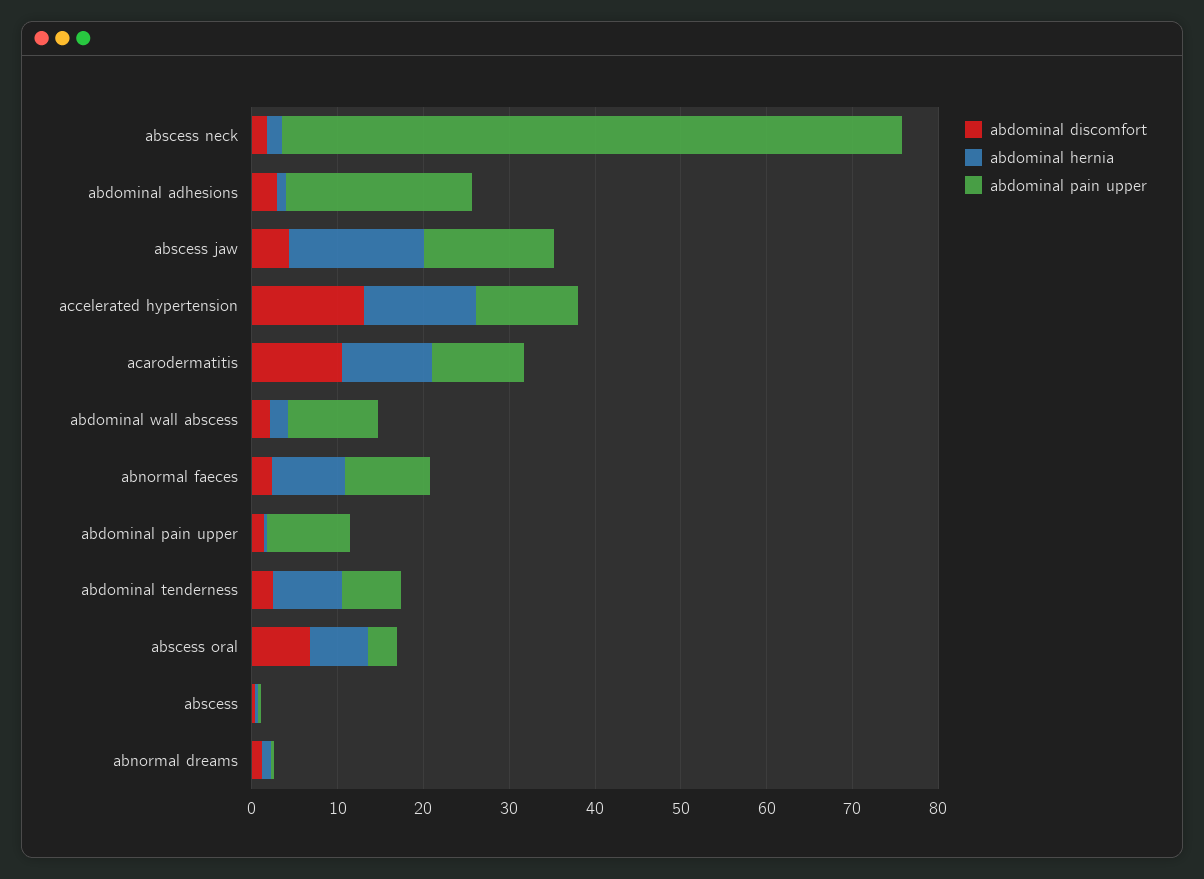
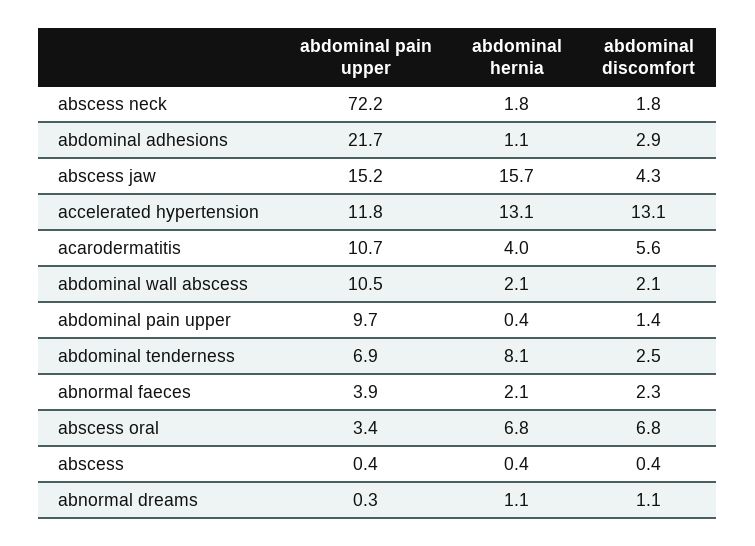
  {
    "abdominal discomfort": {
      "abscess neck": 1.8,
      "abdominal adhesions": 2.9,
      "abscess jaw": 4.3,
      "accelerated hypertension": 13.1,
-     "acarodermatitis": 10,
+     "acarodermatitis": 5.6,
      "abdominal wall abscess": 2.1,
      "abnormal faeces": 2.3,
      "abdominal pain upper": 1.4,
      "abdominal tenderness": 2.5,
      "abscess oral": 6.8,
      "abscess": 0.4,
      "abnormal dreams": 1.1
    },
    "abdominal hernia": {
      "abscess neck": 1.8,
      "abdominal adhesions": 1.1,
      "abscess jaw": 15.7,
      "accelerated hypertension": 13.1,
-     "acarodermatitis": 10,
+     "acarodermatitis": 4,
      "abdominal wall abscess": 2.1,
-     "abnormal faeces": 8,
+     "abnormal faeces": 2.1,
      "abdominal pain upper": 0.4,
      "abdominal tenderness": 8.1,
      "abscess oral": 6.8,
      "abscess": 0.4,
      "abnormal dreams": 1.1
    },
    "abdominal pain upper": {
      "abscess neck": 72.2,
      "abdominal adhesions": 21.7,
      "abscess jaw": 15.2,
      "accelerated hypertension": 11.8,
      "acarodermatitis": 10.7,
      "abdominal wall abscess": 10.5,
-     "abnormal faeces": 10,
+     "abnormal faeces": 3.9,
      "abdominal pain upper": 9.7,
      "abdominal tenderness": 6.9,
      "abscess oral": 3.4,
      "abscess": 0.4,
      "abnormal dreams": 0.3
    }
  }

